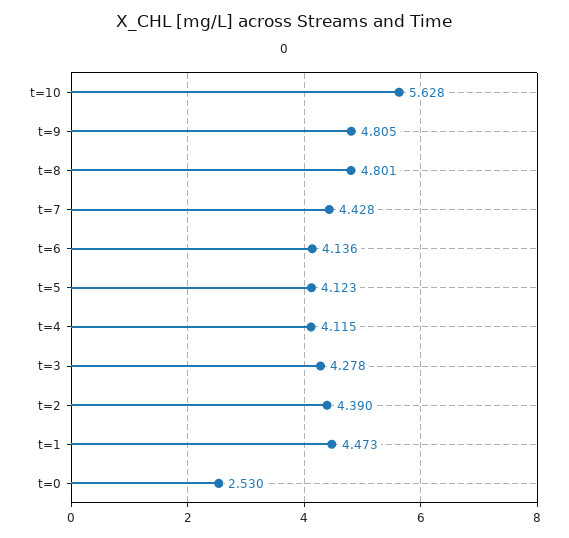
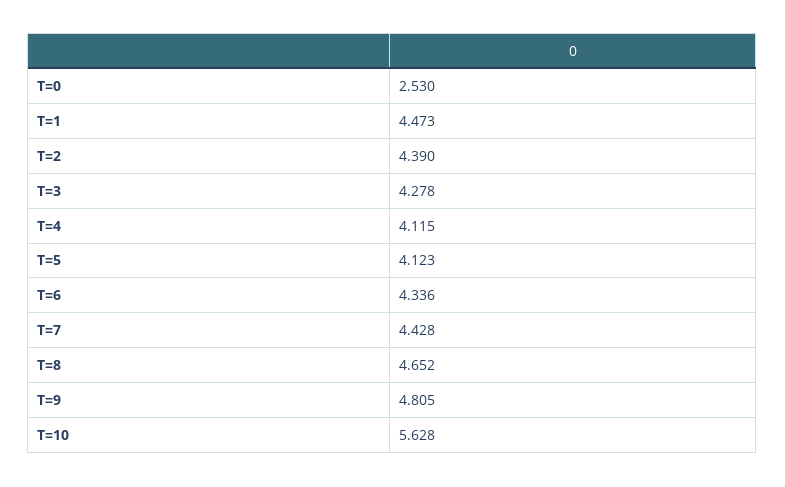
  {
    "t=10": 5.628,
    "t=9": 4.805,
-   "t=8": 4.801,
+   "t=8": 4.652,
    "t=7": 4.428,
-   "t=6": 4.136,
+   "t=6": 4.336,
    "t=5": 4.123,
    "t=4": 4.115,
    "t=3": 4.278,
    "t=2": 4.39,
    "t=1": 4.473,
    "t=0": 2.53
  }

